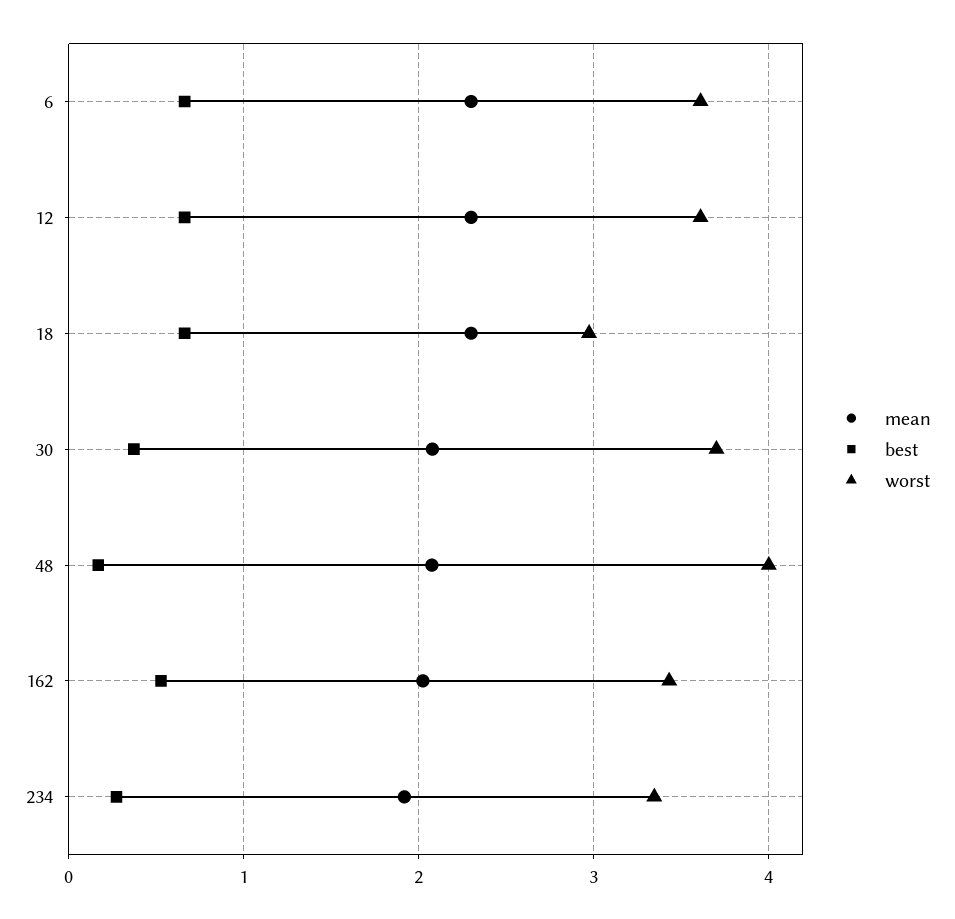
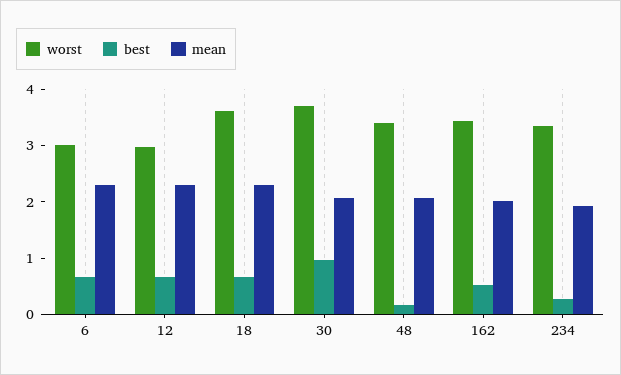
  {
    "mean": {
      "6": 2.3,
      "12": 2.3,
      "18": 2.3,
      "30": 2.1,
      "48": 2.1,
      "162": 2,
      "234": 1.9
    },
    "best": {
      "6": 0.7,
      "12": 0.7,
      "18": 0.7,
-     "30": 0.4,
+     "30": 1,
      "48": 0.2,
      "162": 0.5,
      "234": 0.3
    },
    "worst": {
-     "6": 3.6,
+     "6": 3,
-     "12": 3.6,
+     "12": 3,
-     "18": 3,
+     "18": 3.6,
      "30": 3.7,
-     "48": 4,
+     "48": 3.4,
      "162": 3.4,
      "234": 3.3
    }
  }

